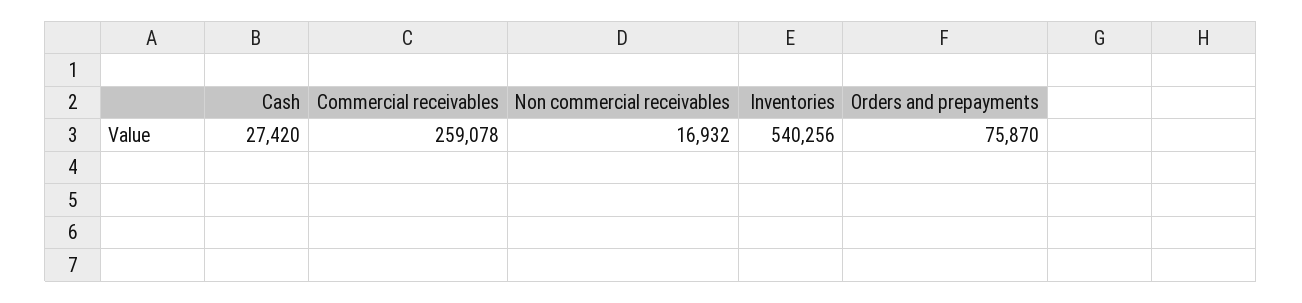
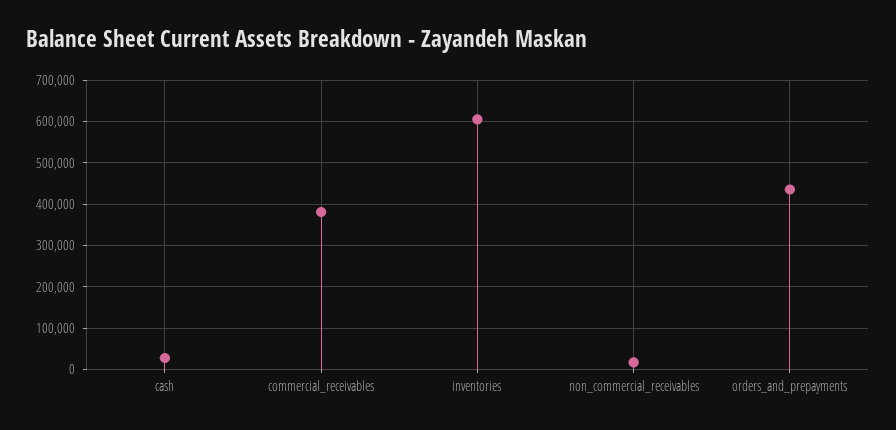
  {
    "Cash": 27420,
-   "Commercial receivables": 259078,
+   "Commercial receivables": 380000,
    "Non commercial receivables": 16932,
-   "Inventories": 540256,
+   "Inventories": 600000,
-   "Orders and prepayments": 75870
+   "Orders and prepayments": 440000
  }

